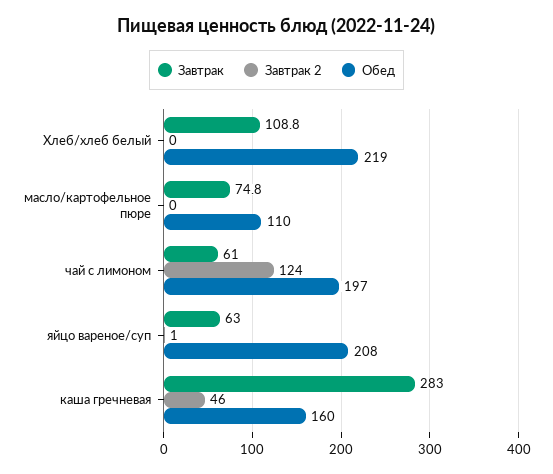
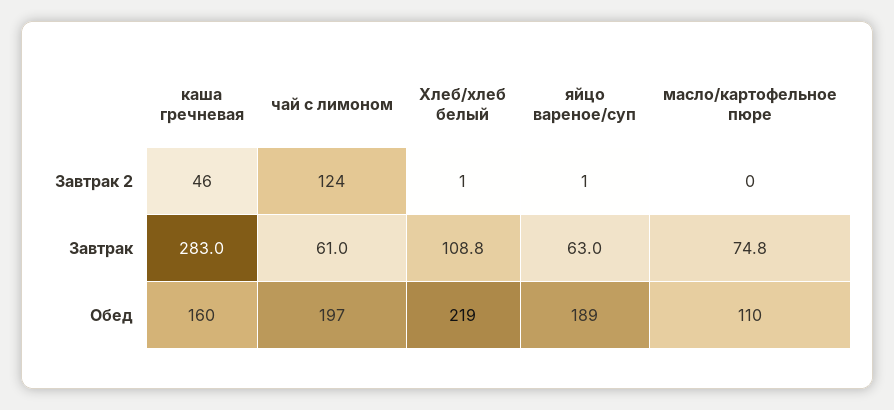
  {
    "Завтрак": {
      "Хлеб/хлеб белый": 108.8,
      "масло/картофельное пюре": 74.8,
      "чай с лимоном": 61,
      "яйцо вареное/суп": 63,
      "каша гречневая": 283
    },
    "Завтрак 2": {
-     "Хлеб/хлеб белый": 0,
+     "Хлеб/хлеб белый": 1,
      "масло/картофельное пюре": 0,
      "чай с лимоном": 124,
      "яйцо вареное/суп": 1,
      "каша гречневая": 46
    },
    "Обед": {
      "Хлеб/хлеб белый": 219,
      "масло/картофельное пюре": 110,
      "чай с лимоном": 197,
-     "яйцо вареное/суп": 208,
+     "яйцо вареное/суп": 189,
      "каша гречневая": 160
    }
  }

